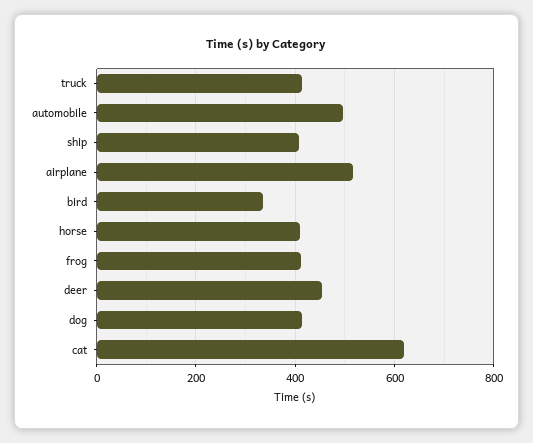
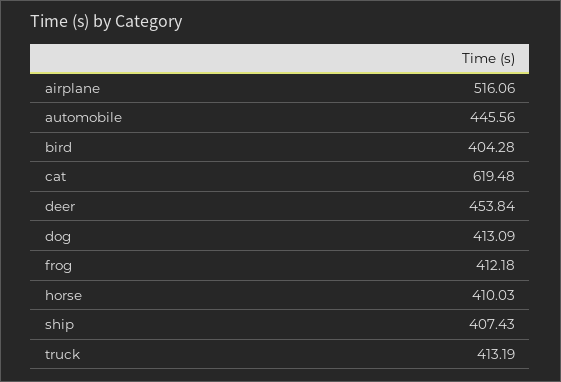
  {
    "truck": 413.19,
-   "automobile": 500,
+   "automobile": 445.56,
    "ship": 407.43,
    "airplane": 516.06,
-   "bird": 340,
+   "bird": 404.28,
    "horse": 410.03,
    "frog": 412.18,
    "deer": 453.84,
    "dog": 413.09,
    "cat": 619.48
  }

